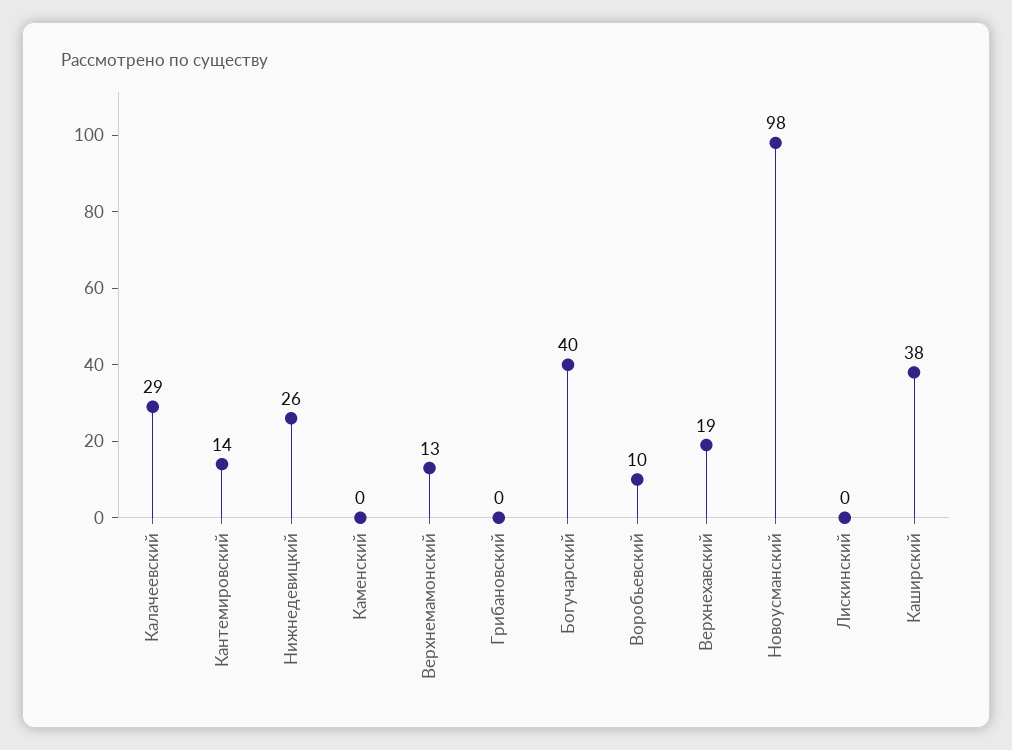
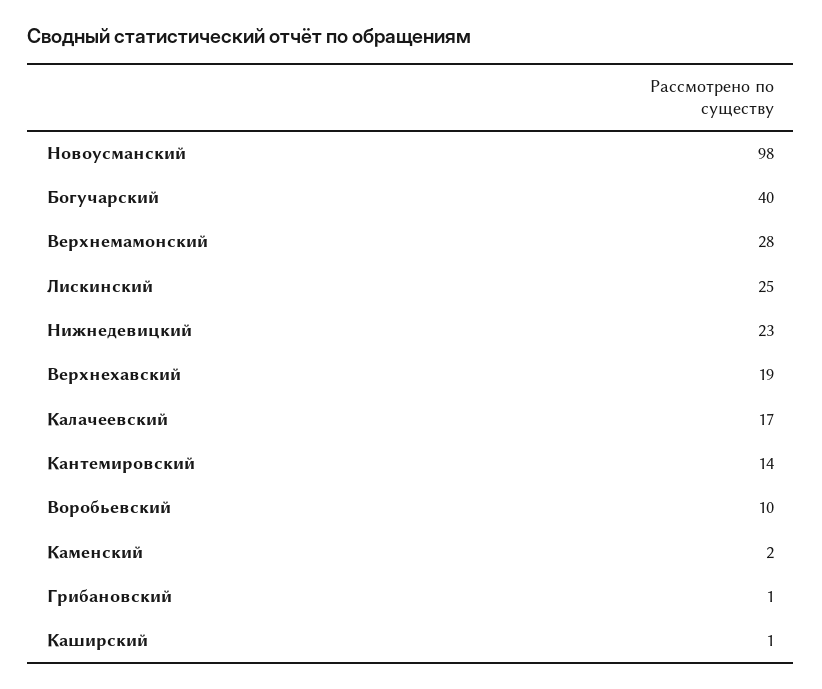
  {
-   "Калачеевский": 29,
+   "Калачеевский": 17,
    "Кантемировский": 14,
-   "Нижнедевицкий": 26,
+   "Нижнедевицкий": 23,
-   "Каменский": 0,
+   "Каменский": 2,
-   "Верхнемамонский": 13,
+   "Верхнемамонский": 28,
-   "Грибановский": 0,
+   "Грибановский": 1,
    "Богучарский": 40,
    "Воробьевский": 10,
    "Верхнехавский": 19,
    "Новоусманский": 98,
-   "Лискинский": 0,
+   "Лискинский": 25,
-   "Каширский": 38
+   "Каширский": 1
  }

